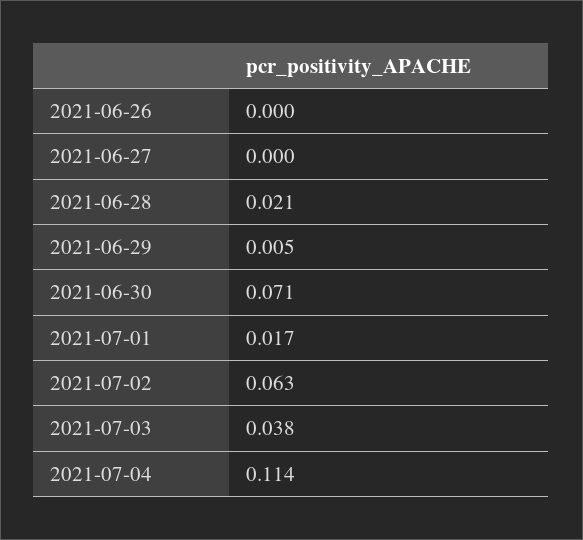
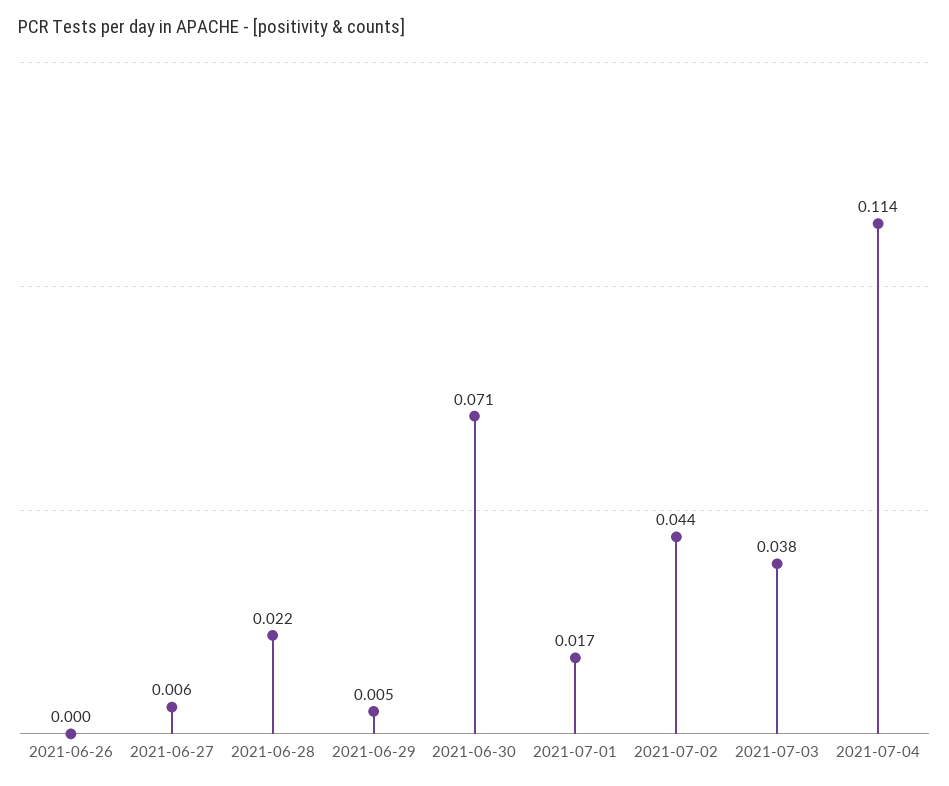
  {
    "2021-06-26": 0,
-   "2021-06-27": 0,
+   "2021-06-27": 0.006,
-   "2021-06-28": 0.021,
+   "2021-06-28": 0.022,
    "2021-06-29": 0.005,
    "2021-06-30": 0.071,
    "2021-07-01": 0.017,
-   "2021-07-02": 0.063,
+   "2021-07-02": 0.044,
    "2021-07-03": 0.038,
    "2021-07-04": 0.114
  }

